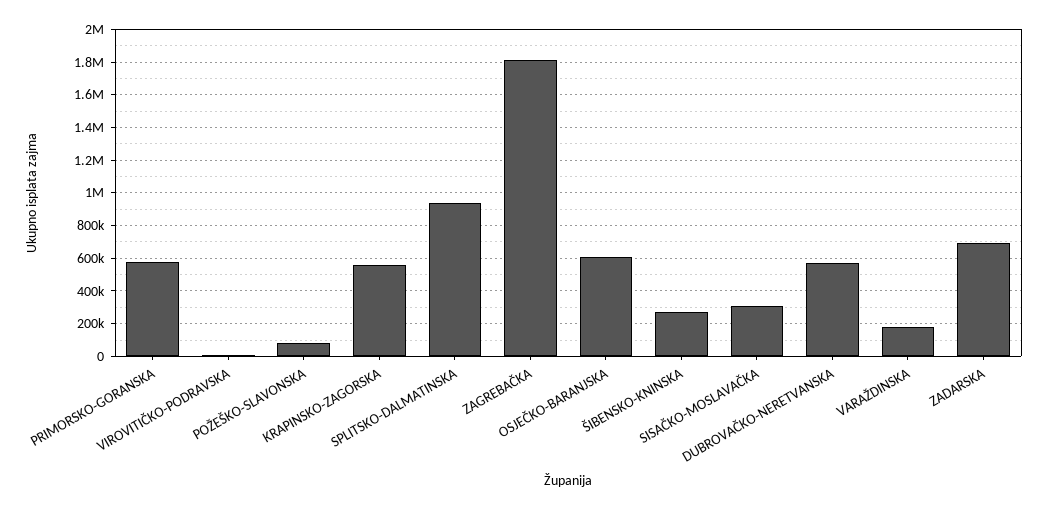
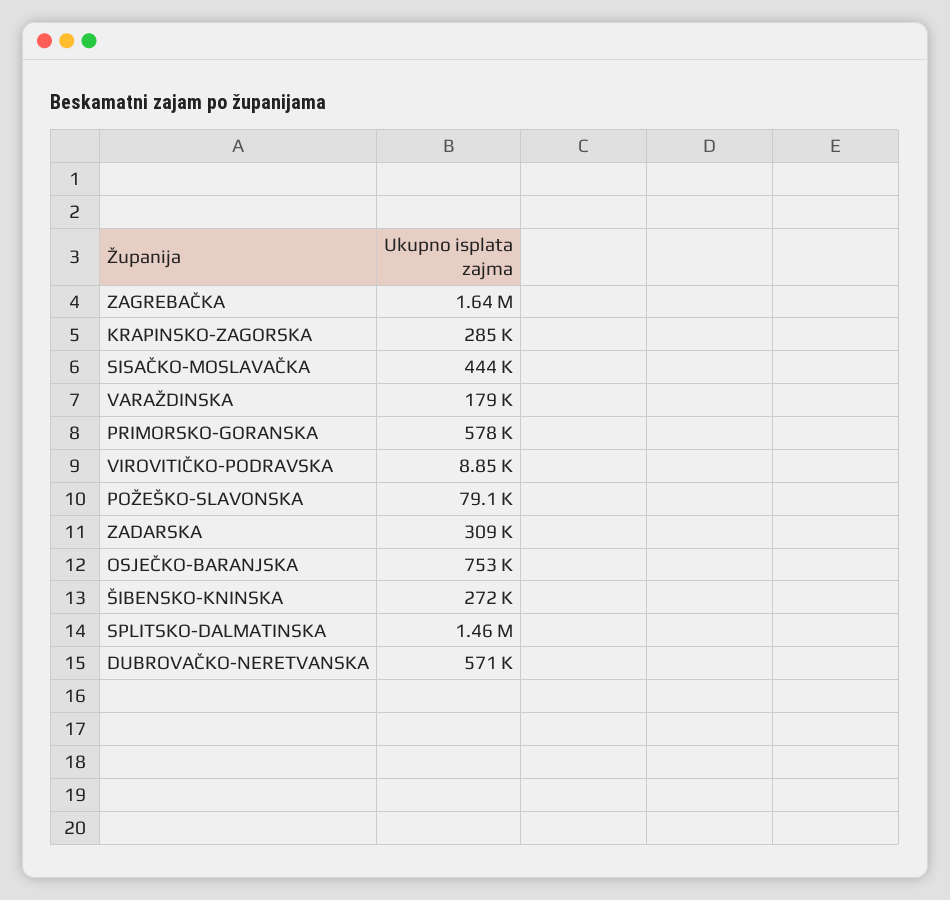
  {
    "PRIMORSKO-GORANSKA": 578000,
    "VIROVITIČKO-PODRAVSKA": 8850,
    "POŽEŠKO-SLAVONSKA": 79100,
-   "KRAPINSKO-ZAGORSKA": 550000,
+   "KRAPINSKO-ZAGORSKA": 285000,
-   "SPLITSKO-DALMATINSKA": 950000,
+   "SPLITSKO-DALMATINSKA": 1460000,
-   "ZAGREBAČKA": 1800000,
+   "ZAGREBAČKA": 1640000,
-   "OSJEČKO-BARANJSKA": 600000,
+   "OSJEČKO-BARANJSKA": 753000,
    "ŠIBENSKO-KNINSKA": 272000,
-   "SISAČKO-MOSLAVAČKA": 300000,
+   "SISAČKO-MOSLAVAČKA": 444000,
    "DUBROVAČKO-NERETVANSKA": 571000,
    "VARAŽDINSKA": 179000,
-   "ZADARSKA": 700000
+   "ZADARSKA": 309000
  }

